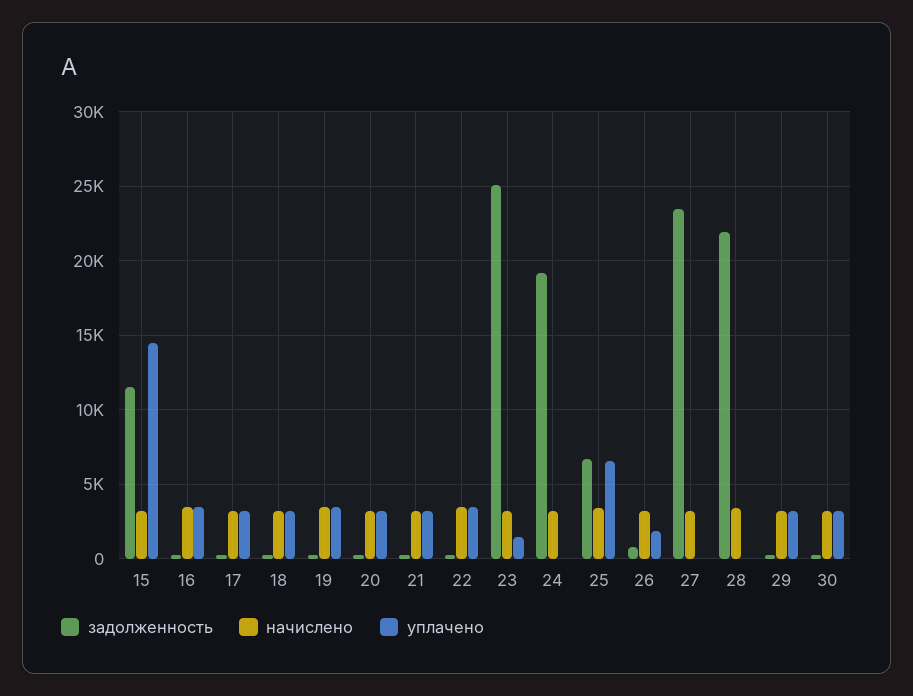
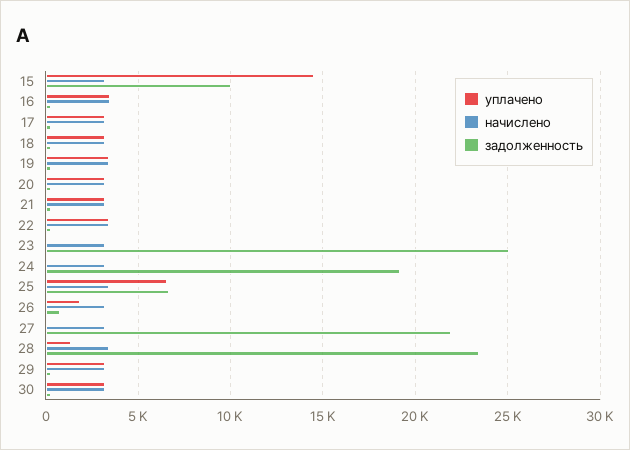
  {
    "задолженность": {
-     "15": 11500,
+     "15": 10000,
      "16": 500,
      "17": 500,
      "18": 500,
      "19": 500,
      "20": 500,
      "21": 500,
      "22": 500,
      "23": 25000,
      "24": 19000,
      "25": 6500,
      "26": 1000,
-     "27": 23500,
+     "27": 22000,
-     "28": 22000,
+     "28": 23500,
      "29": 500,
      "30": 500
    },
    "начислено": {
      "15": 3000,
      "16": 3500,
      "17": 3000,
      "18": 3000,
      "19": 3500,
      "20": 3000,
      "21": 3000,
      "22": 3500,
      "23": 3000,
      "24": 3000,
      "25": 3500,
      "26": 3000,
      "27": 3000,
      "28": 3500,
      "29": 3000,
      "30": 3000
    },
    "уплачено": {
      "15": 14500,
      "16": 3500,
      "17": 3000,
      "18": 3000,
      "19": 3500,
      "20": 3000,
      "21": 3000,
      "22": 3500,
-     "23": 1500,
+     "23": 0,
      "24": 0,
      "25": 6500,
      "26": 2000,
      "27": 0,
-     "28": 0,
+     "28": 1500,
      "29": 3000,
      "30": 3000
    }
  }

